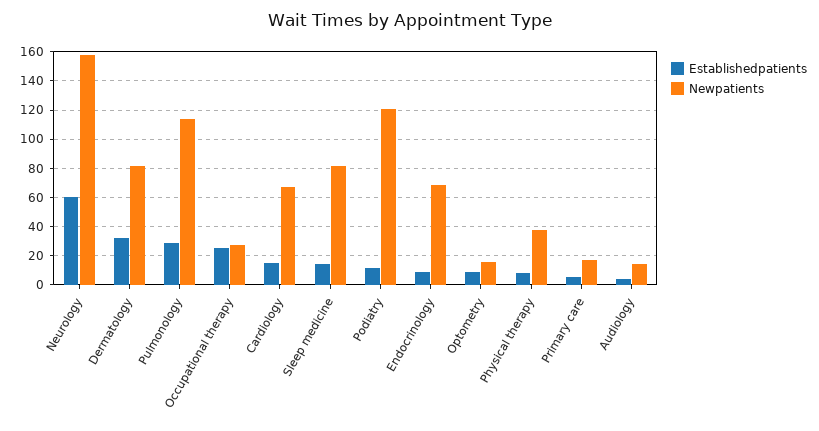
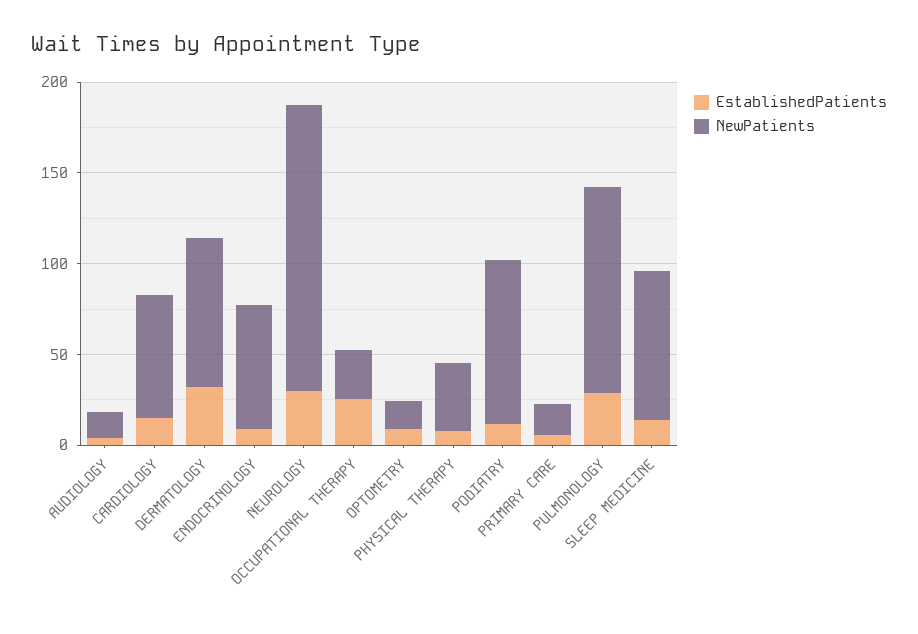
  {
    "Establishedpatients": {
-     "Neurology": 60,
+     "Neurology": 30,
      "Dermatology": 30,
      "Pulmonology": 30,
      "Occupational therapy": 25,
      "Cardiology": 15,
      "Sleep medicine": 15,
      "Podiatry": 10,
      "Endocrinology": 10,
      "Optometry": 10,
      "Physical therapy": 10,
      "Primary care": 5,
      "Audiology": 5
    },
    "Newpatients": {
      "Neurology": 160,
      "Dermatology": 80,
      "Pulmonology": 115,
      "Occupational therapy": 25,
      "Cardiology": 65,
      "Sleep medicine": 80,
-     "Podiatry": 120,
+     "Podiatry": 90,
      "Endocrinology": 70,
      "Optometry": 15,
      "Physical therapy": 35,
      "Primary care": 15,
      "Audiology": 15
    }
  }

